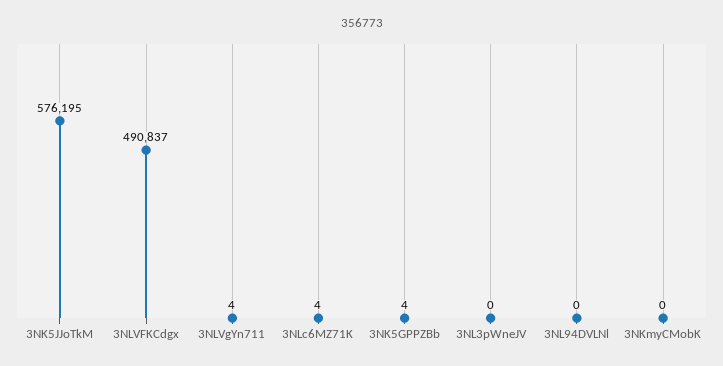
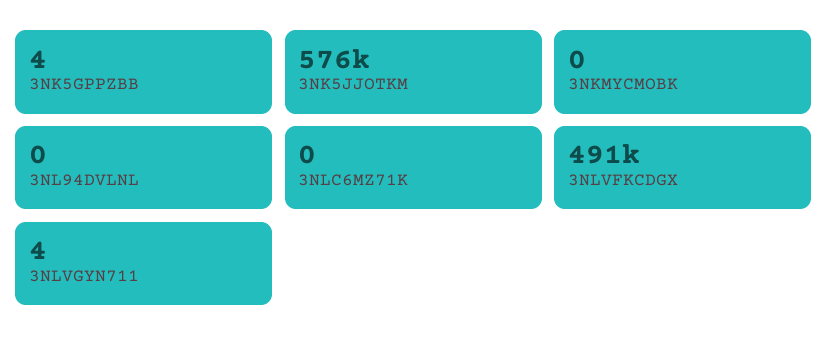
  {
    "3NK5JJoTkM": 576195,
    "3NLVFKCdgx": 490837,
    "3NLVgYn711": 4,
-   "3NLc6MZ71K": 4,
+   "3NLc6MZ71K": 0,
    "3NK5GPPZBb": 4,
-   "3NL3pWneJV": 0,
    "3NL94DVLNl": 0,
    "3NKmyCMobK": 0
  }

